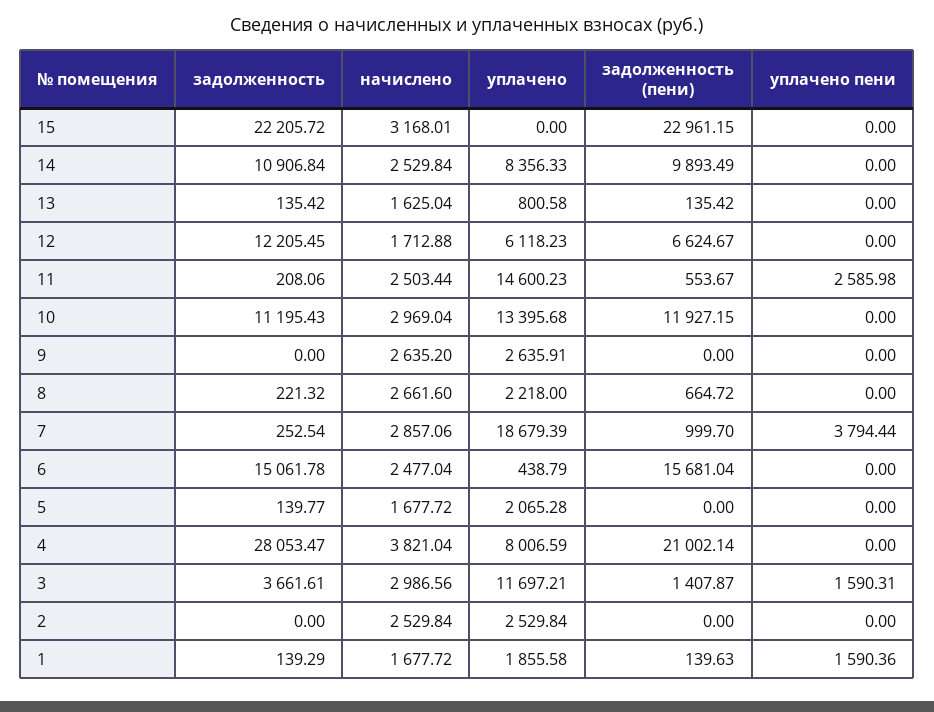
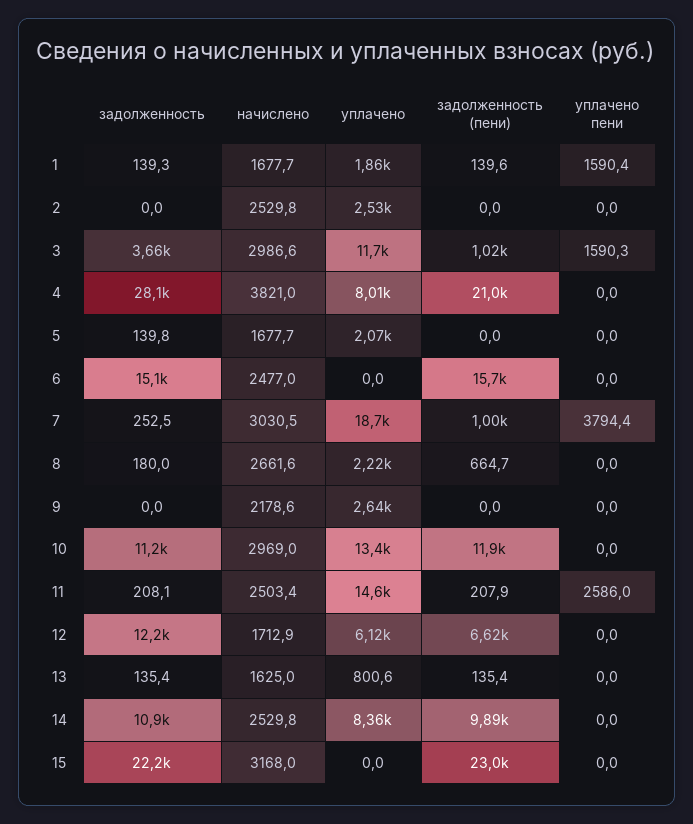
  {
    "задолженность": {
      "15": 22205.72,
      "14": 10906.84,
      "13": 135.42,
      "12": 12205.45,
      "11": 208.06,
      "10": 11195.43,
      "9": 0,
-     "8": 221.32,
+     "8": 180,
      "7": 252.54,
      "6": 15061.78,
      "5": 139.77,
      "4": 28053.47,
      "3": 3661.61,
      "2": 0,
      "1": 139.29
    },
    "начислено": {
      "15": 3168.01,
      "14": 2529.84,
      "13": 1625.04,
      "12": 1712.88,
      "11": 2503.44,
      "10": 2969.04,
-     "9": 2635.2,
+     "9": 2178.6,
      "8": 2661.6,
-     "7": 2857.06,
+     "7": 3030.5,
      "6": 2477.04,
      "5": 1677.72,
      "4": 3821.04,
      "3": 2986.56,
      "2": 2529.84,
      "1": 1677.72
    },
    "уплачено": {
      "15": 0,
      "14": 8356.33,
      "13": 800.58,
      "12": 6118.23,
      "11": 14600.23,
      "10": 13395.68,
      "9": 2635.91,
      "8": 2218,
      "7": 18679.39,
-     "6": 438.79,
+     "6": 0,
      "5": 2065.28,
      "4": 8006.59,
      "3": 11697.21,
      "2": 2529.84,
      "1": 1855.58
    },
    "задолженность (пени)": {
      "15": 22961.15,
      "14": 9893.49,
      "13": 135.42,
      "12": 6624.67,
-     "11": 553.67,
+     "11": 207.9,
      "10": 11927.15,
      "9": 0,
      "8": 664.72,
      "7": 999.7,
      "6": 15681.04,
      "5": 0,
      "4": 21002.14,
-     "3": 1407.87,
+     "3": 1020,
      "2": 0,
      "1": 139.63
    },
    "уплачено пени": {
      "15": 0,
      "14": 0,
      "13": 0,
      "12": 0,
      "11": 2585.98,
      "10": 0,
      "9": 0,
      "8": 0,
      "7": 3794.44,
      "6": 0,
      "5": 0,
      "4": 0,
      "3": 1590.31,
      "2": 0,
      "1": 1590.36
    }
  }

